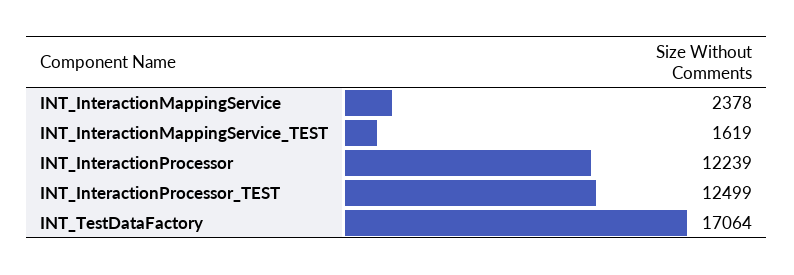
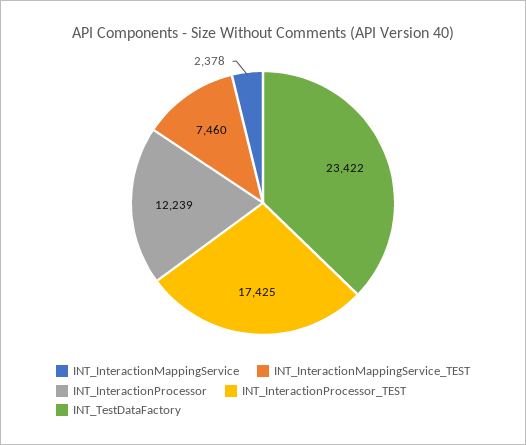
  {
    "INT_InteractionMappingService": 2378,
-   "INT_InteractionMappingService_TEST": 1619,
+   "INT_InteractionMappingService_TEST": 7460,
    "INT_InteractionProcessor": 12239,
-   "INT_InteractionProcessor_TEST": 12499,
+   "INT_InteractionProcessor_TEST": 17425,
-   "INT_TestDataFactory": 17064
+   "INT_TestDataFactory": 23422
  }

